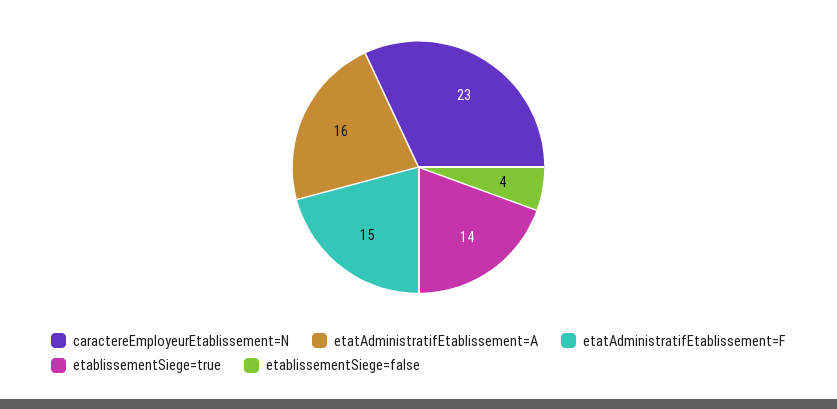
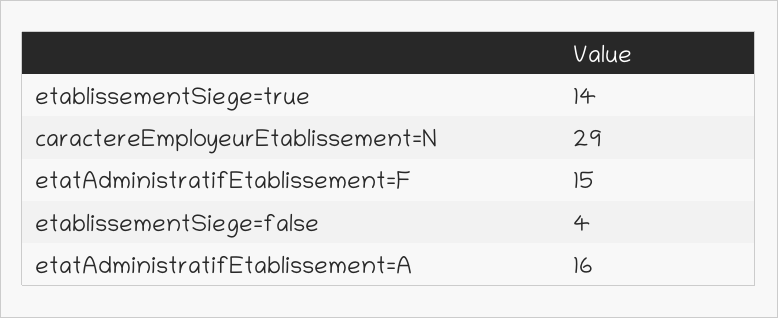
  {
-   "caractereEmployeurEtablissement=N": 23,
+   "caractereEmployeurEtablissement=N": 29,
    "etatAdministratifEtablissement=A": 16,
    "etatAdministratifEtablissement=F": 15,
    "etablissementSiege=true": 14,
    "etablissementSiege=false": 4
  }

